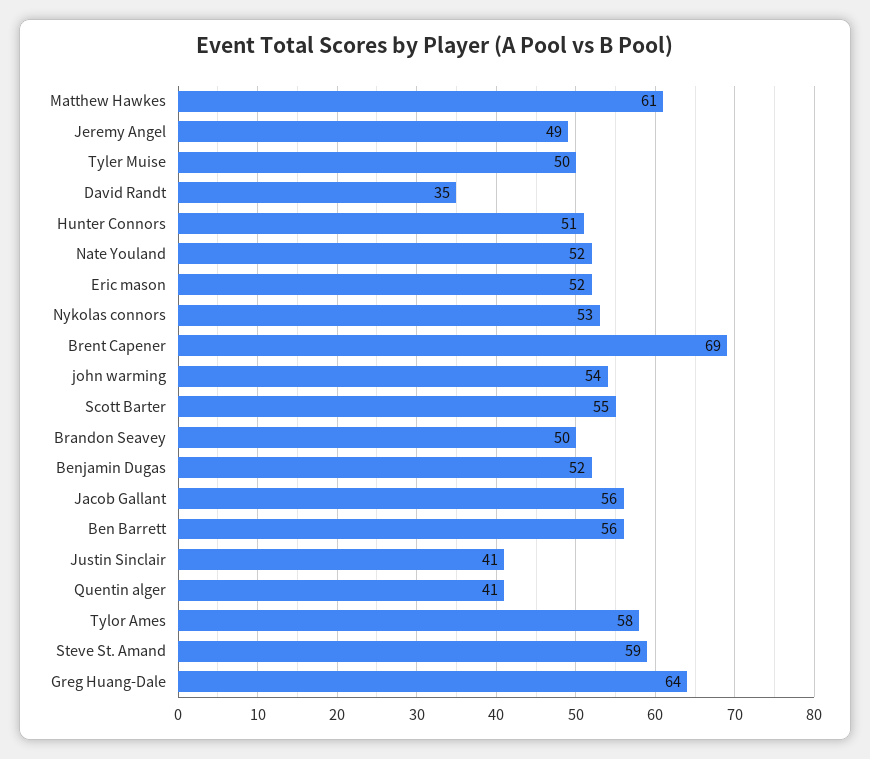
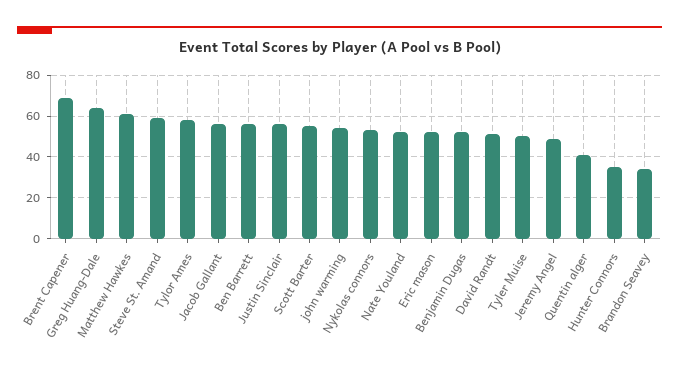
  {
    "Matthew Hawkes": 61,
    "Jeremy Angel": 49,
    "Tyler Muise": 50,
-   "David Randt": 35,
+   "David Randt": 50,
-   "Hunter Connors": 51,
+   "Hunter Connors": 35,
    "Nate Youland": 52,
    "Eric mason": 52,
    "Nykolas connors": 53,
    "Brent Capener": 69,
    "john warming": 54,
    "Scott Barter": 55,
-   "Brandon Seavey": 50,
+   "Brandon Seavey": 35,
    "Benjamin Dugas": 52,
    "Jacob Gallant": 56,
    "Ben Barrett": 56,
-   "Justin Sinclair": 41,
+   "Justin Sinclair": 55,
    "Quentin alger": 41,
    "Tylor Ames": 58,
    "Steve St. Amand": 59,
    "Greg Huang-Dale": 64
  }

